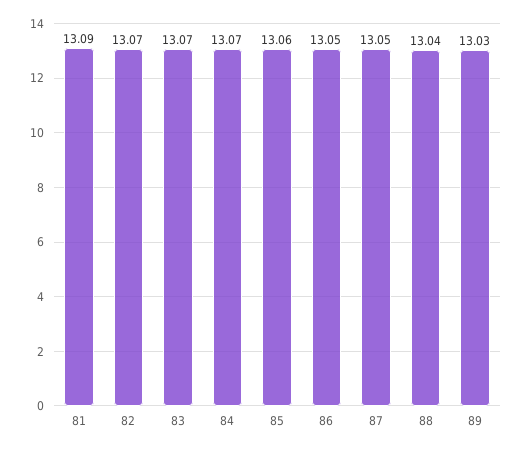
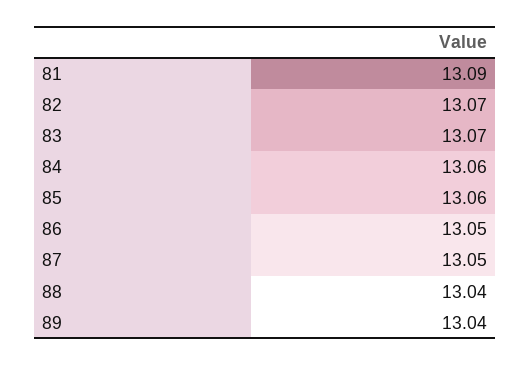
  {
    "81": 13.09,
    "82": 13.07,
    "83": 13.07,
-   "84": 13.07,
+   "84": 13.06,
    "85": 13.06,
    "86": 13.05,
    "87": 13.05,
    "88": 13.04,
-   "89": 13.03
+   "89": 13.04
  }

